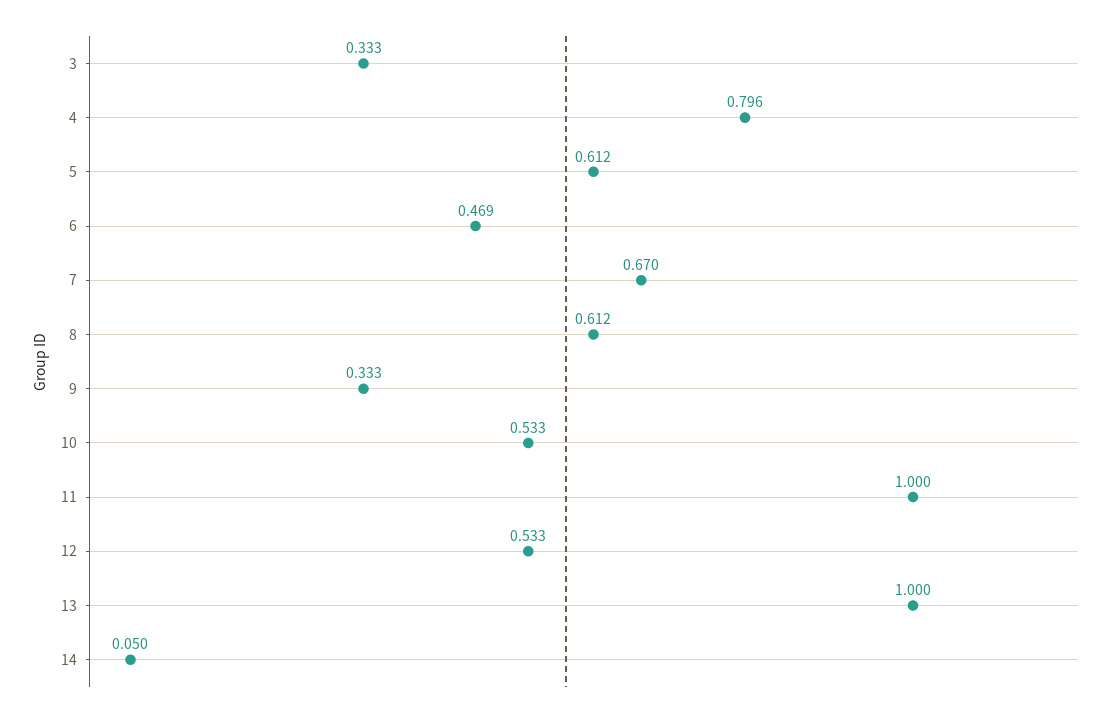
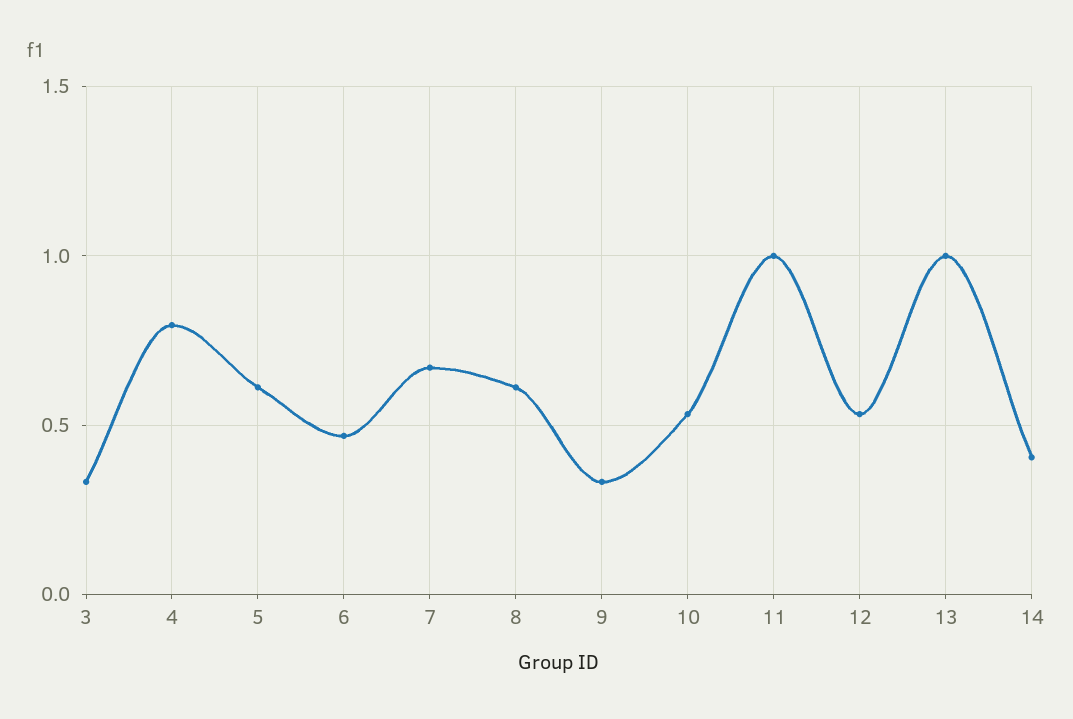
  {
    "3": 0.333,
    "4": 0.796,
    "5": 0.612,
    "6": 0.469,
    "7": 0.67,
    "8": 0.612,
    "9": 0.333,
    "10": 0.533,
    "11": 1,
    "12": 0.533,
    "13": 1,
-   "14": 0.05
+   "14": 0.4
  }

